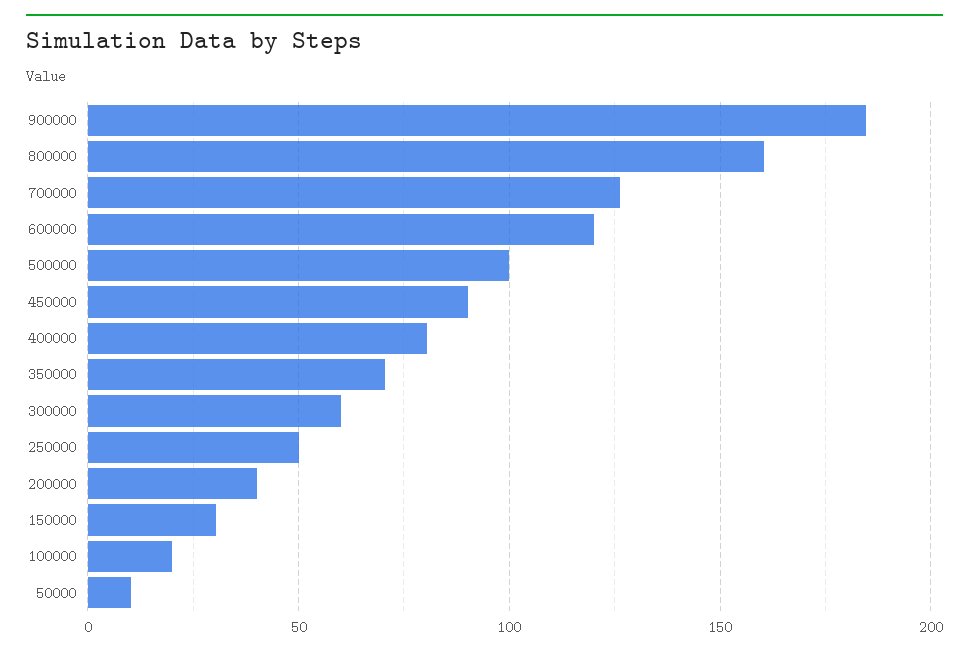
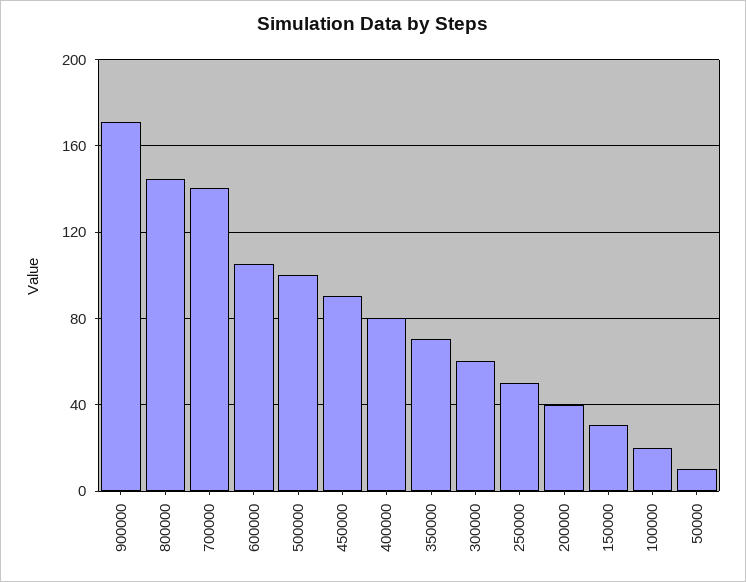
  {
-   "900000": 185,
+   "900000": 170,
-   "800000": 160,
+   "800000": 145,
-   "700000": 125,
+   "700000": 140,
-   "600000": 120,
+   "600000": 105,
    "500000": 100,
    "450000": 90,
    "400000": 80,
    "350000": 70,
    "300000": 60,
    "250000": 50,
    "200000": 40,
    "150000": 30,
    "100000": 20,
    "50000": 10
  }

